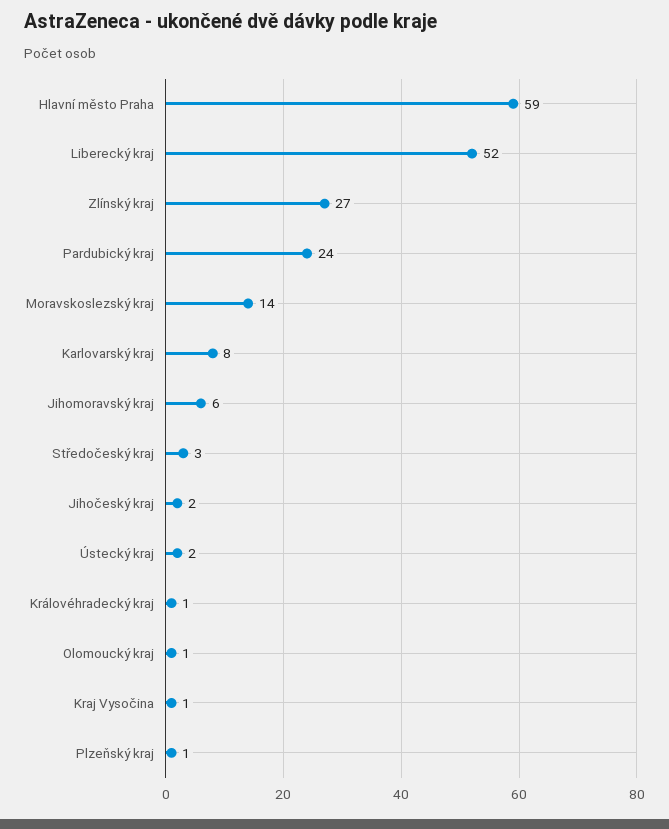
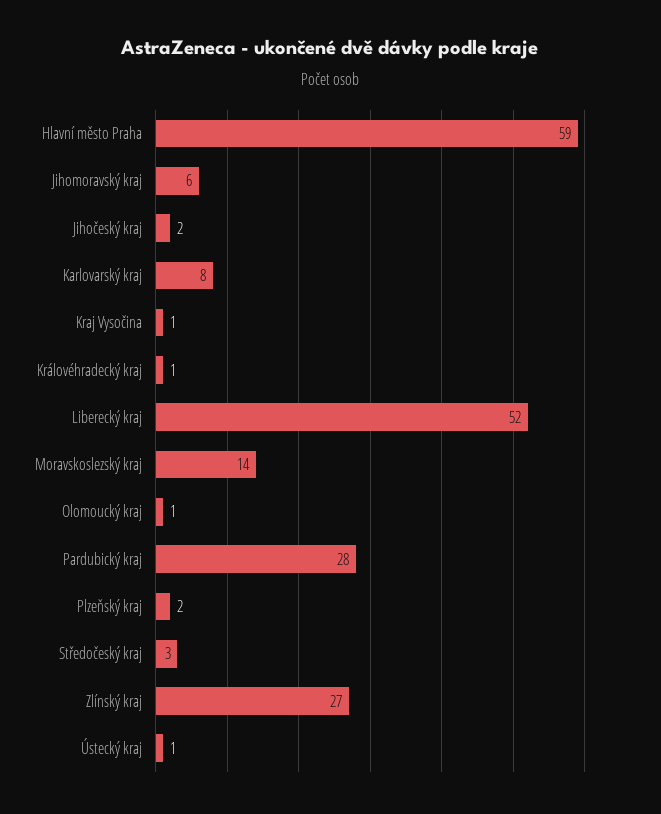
  {
    "Hlavní město Praha": 59,
    "Liberecký kraj": 52,
    "Zlínský kraj": 27,
-   "Pardubický kraj": 24,
+   "Pardubický kraj": 28,
    "Moravskoslezský kraj": 14,
    "Karlovarský kraj": 8,
    "Jihomoravský kraj": 6,
    "Středočeský kraj": 3,
    "Jihočeský kraj": 2,
-   "Ústecký kraj": 2,
+   "Ústecký kraj": 1,
    "Královéhradecký kraj": 1,
    "Olomoucký kraj": 1,
    "Kraj Vysočina": 1,
-   "Plzeňský kraj": 1
+   "Plzeňský kraj": 2
  }

